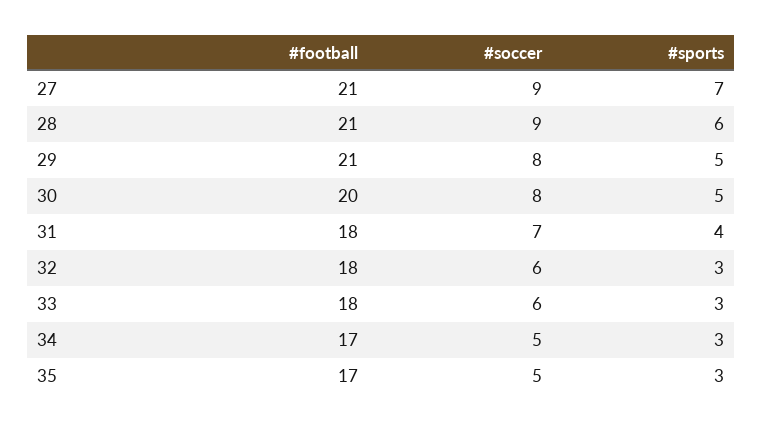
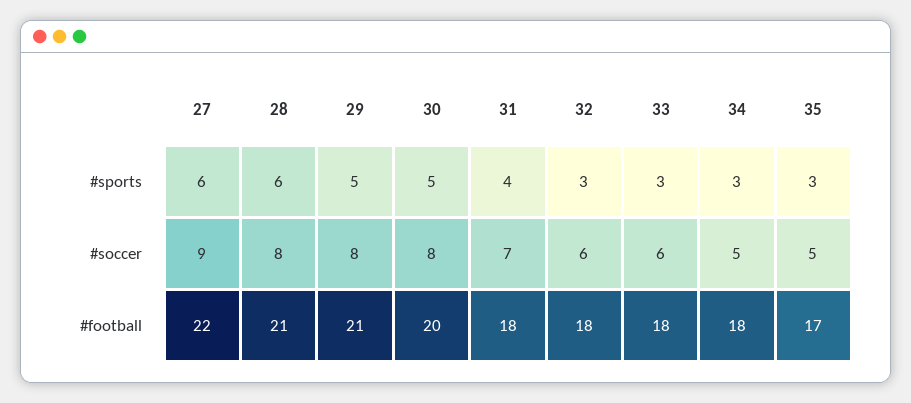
  {
    "#football": {
-     "27": 21,
+     "27": 22,
      "28": 21,
      "29": 21,
      "30": 20,
      "31": 18,
      "32": 18,
      "33": 18,
-     "34": 17,
+     "34": 18,
      "35": 17
    },
    "#soccer": {
      "27": 9,
-     "28": 9,
+     "28": 8,
      "29": 8,
      "30": 8,
      "31": 7,
      "32": 6,
      "33": 6,
      "34": 5,
      "35": 5
    },
    "#sports": {
-     "27": 7,
+     "27": 6,
      "28": 6,
      "29": 5,
      "30": 5,
      "31": 4,
      "32": 3,
      "33": 3,
      "34": 3,
      "35": 3
    }
  }

